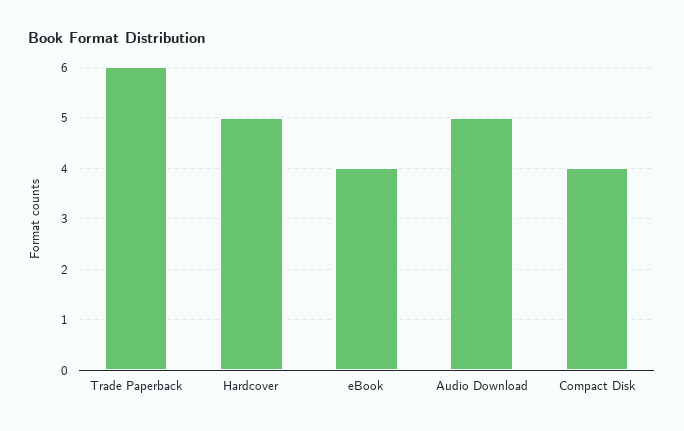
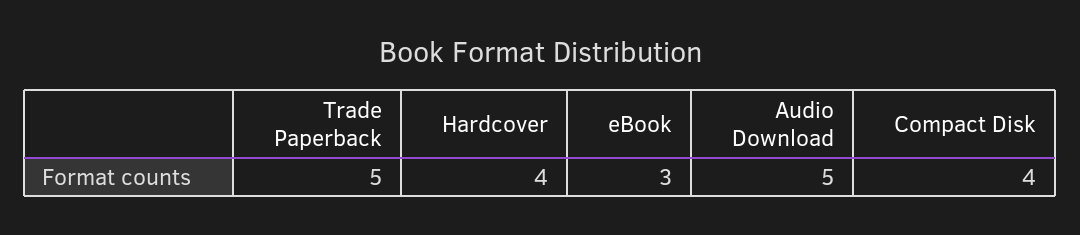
  {
-   "Trade Paperback": 6,
+   "Trade Paperback": 5,
-   "Hardcover": 5,
+   "Hardcover": 4,
-   "eBook": 4,
+   "eBook": 3,
    "Audio Download": 5,
    "Compact Disk": 4
  }

